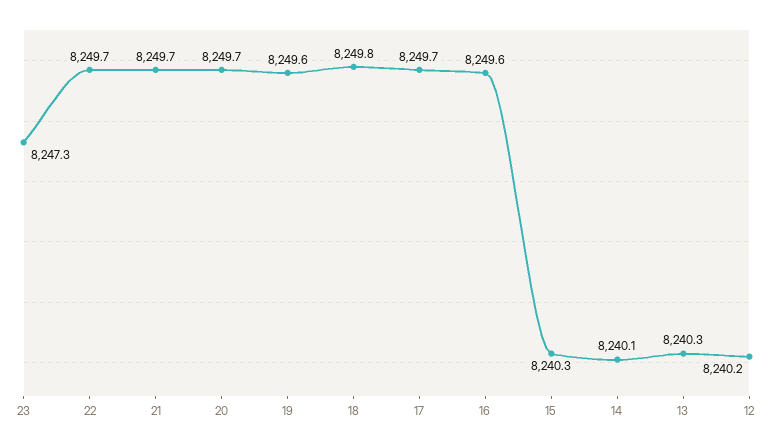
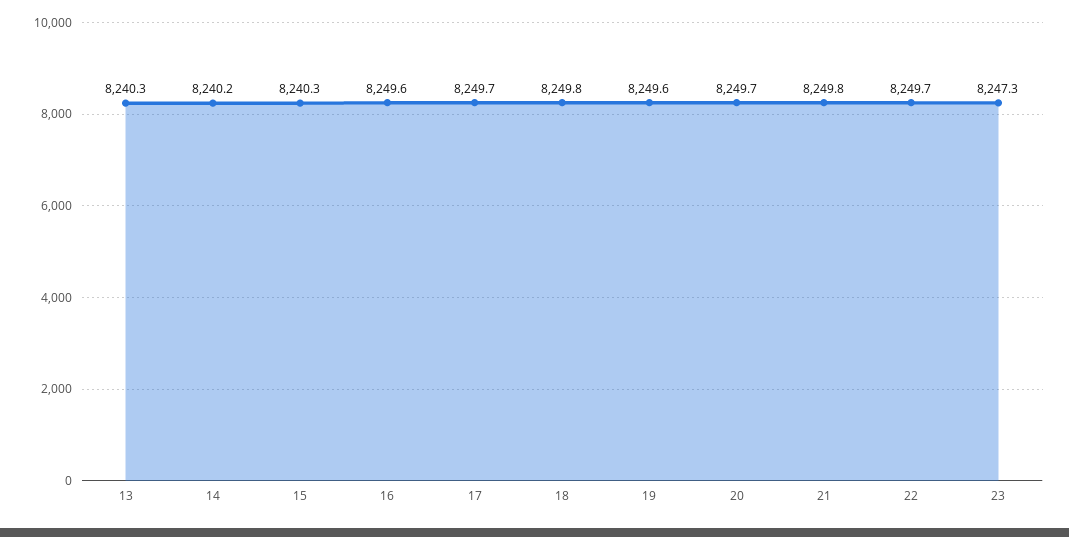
  {
    "23": 8247.3,
    "22": 8249.7,
-   "21": 8249.7,
+   "21": 8249.8,
    "20": 8249.7,
    "19": 8249.6,
    "18": 8249.8,
    "17": 8249.7,
    "16": 8249.6,
    "15": 8240.3,
-   "14": 8240.1,
+   "14": 8240.2,
-   "13": 8240.3,
+   "13": 8240.3
-   "12": 8240.2
  }

